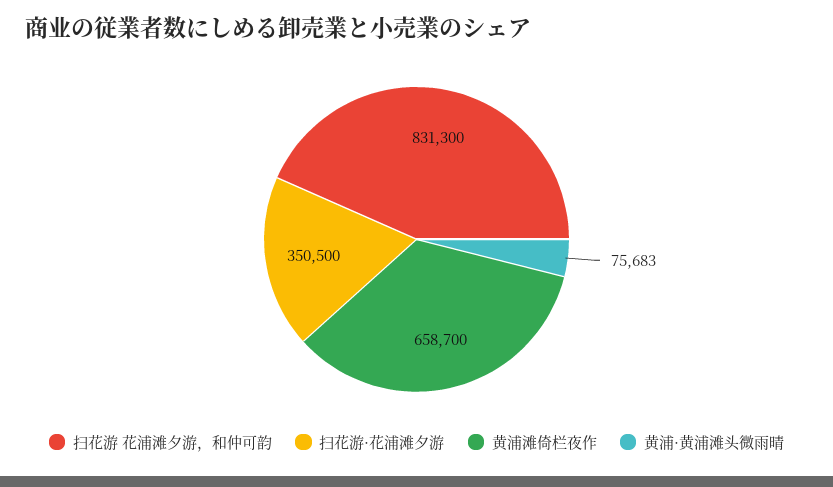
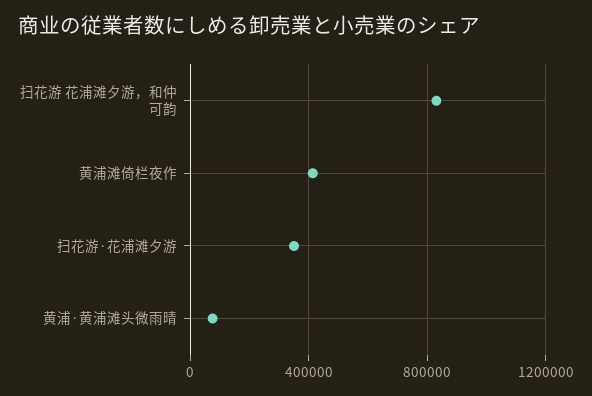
  {
    "扫花游 花浦滩夕游，和仲可韵": 831300,
    "扫花游·花浦滩夕游": 350500,
-   "黄浦滩倚栏夜作": 658700,
+   "黄浦滩倚栏夜作": 400000,
    "黄浦·黄浦滩头微雨晴": 75683
  }

